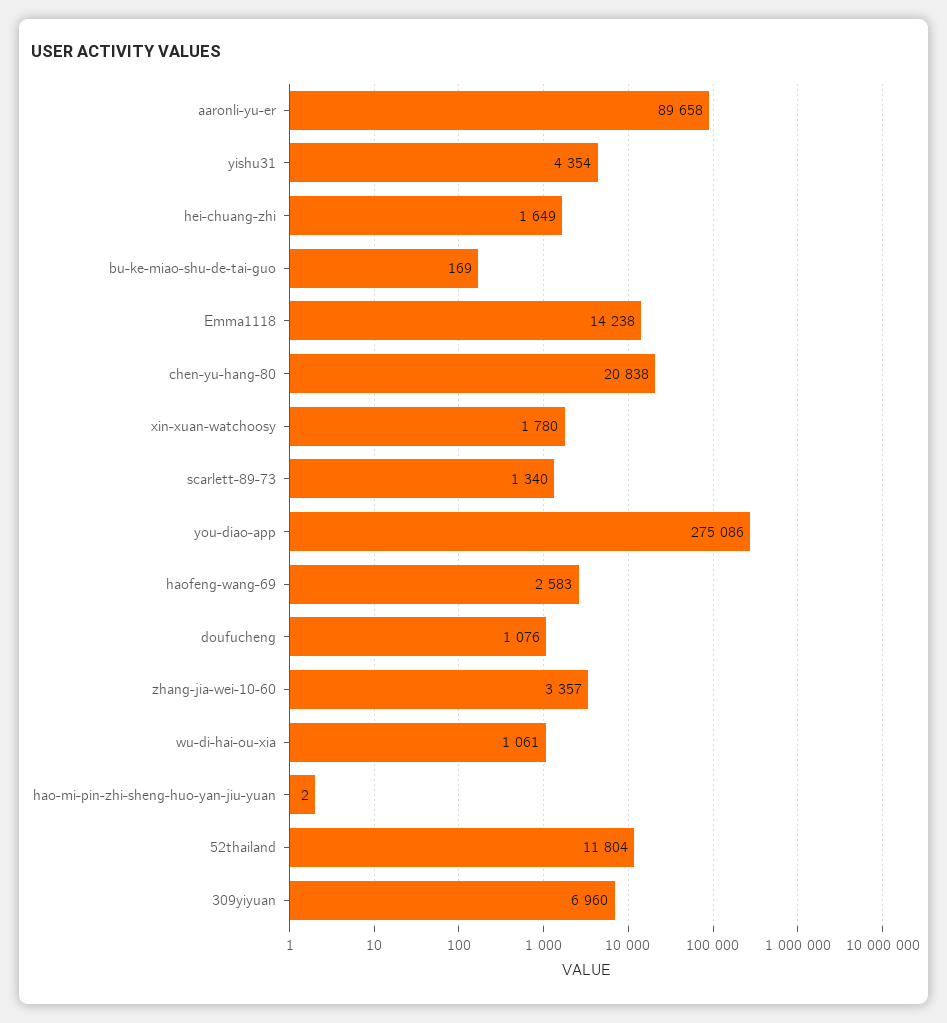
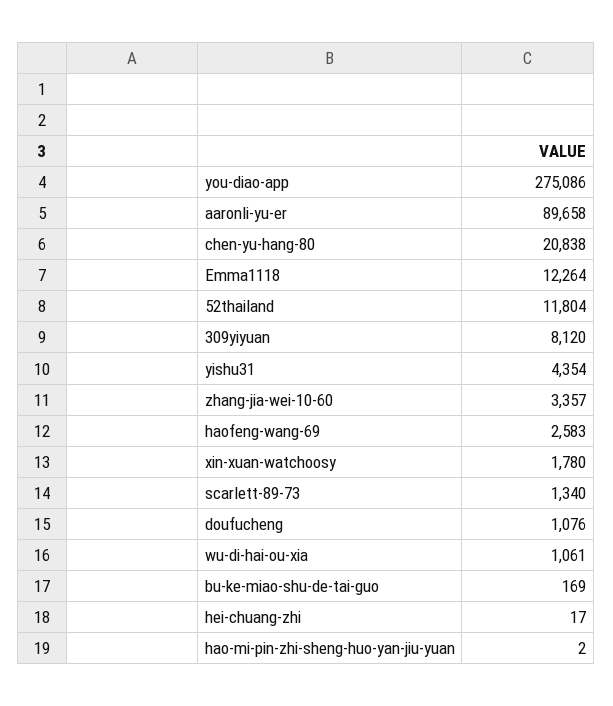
  {
    "aaronli-yu-er": 89658,
    "yishu31": 4354,
-   "hei-chuang-zhi": 1649,
+   "hei-chuang-zhi": 17,
    "bu-ke-miao-shu-de-tai-guo": 169,
-   "Emma1118": 14238,
+   "Emma1118": 12264,
    "chen-yu-hang-80": 20838,
    "xin-xuan-watchoosy": 1780,
    "scarlett-89-73": 1340,
    "you-diao-app": 275086,
    "haofeng-wang-69": 2583,
    "doufucheng": 1076,
    "zhang-jia-wei-10-60": 3357,
    "wu-di-hai-ou-xia": 1061,
    "hao-mi-pin-zhi-sheng-huo-yan-jiu-yuan": 2,
    "52thailand": 11804,
-   "309yiyuan": 6960
+   "309yiyuan": 8120
  }

